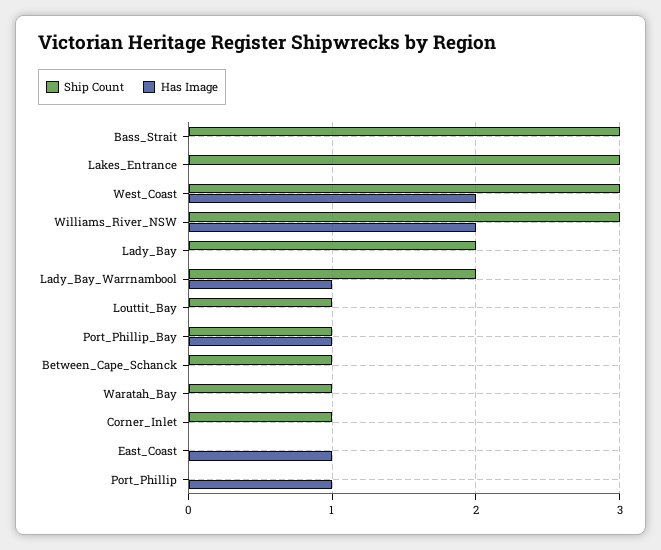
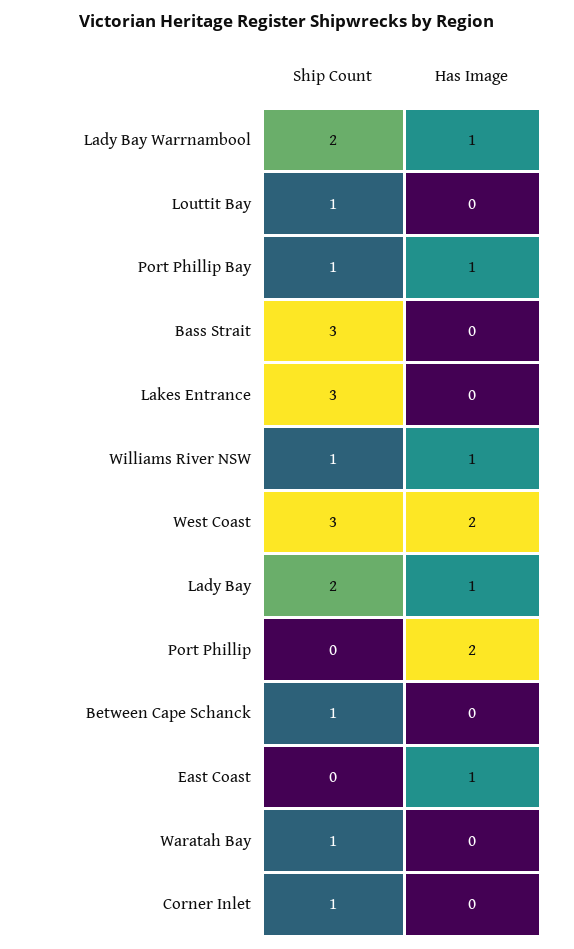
  {
    "Ship Count": {
      "Bass_Strait": 3,
      "Lakes_Entrance": 3,
      "West_Coast": 3,
-     "Williams_River_NSW": 3,
+     "Williams_River_NSW": 1,
      "Lady_Bay": 2,
      "Lady_Bay_Warrnambool": 2,
      "Louttit_Bay": 1,
      "Port_Phillip_Bay": 1,
      "Between_Cape_Schanck": 1,
      "Waratah_Bay": 1,
      "Corner_Inlet": 1,
      "East_Coast": 0,
      "Port_Phillip": 0
    },
    "Has Image": {
      "Bass_Strait": 0,
      "Lakes_Entrance": 0,
      "West_Coast": 2,
-     "Williams_River_NSW": 2,
+     "Williams_River_NSW": 1,
-     "Lady_Bay": 0,
+     "Lady_Bay": 1,
      "Lady_Bay_Warrnambool": 1,
      "Louttit_Bay": 0,
      "Port_Phillip_Bay": 1,
      "Between_Cape_Schanck": 0,
      "Waratah_Bay": 0,
      "Corner_Inlet": 0,
      "East_Coast": 1,
-     "Port_Phillip": 1
+     "Port_Phillip": 2
    }
  }

